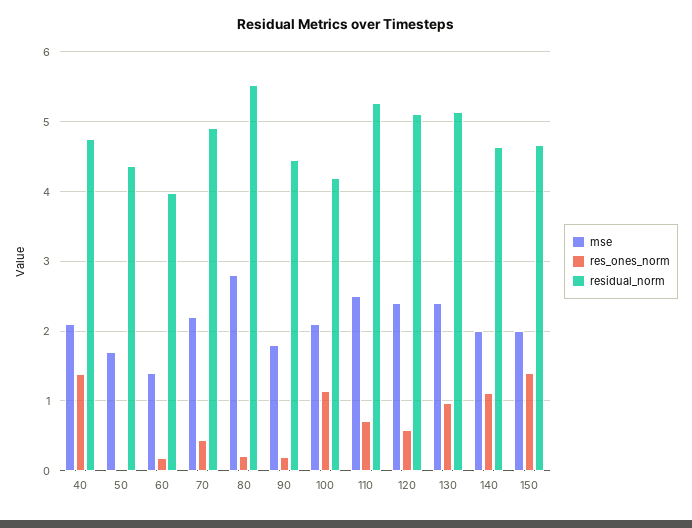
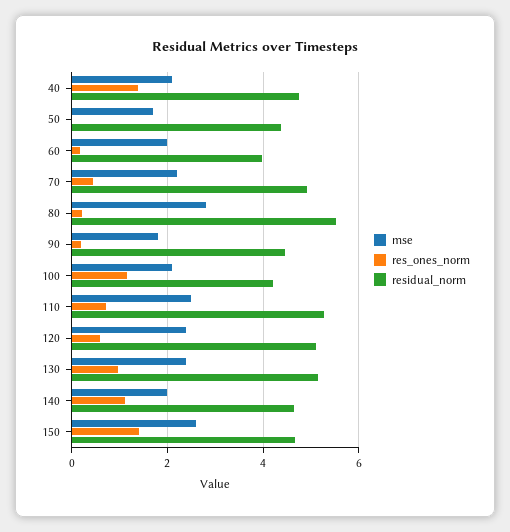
  {
    "mse": {
      "40": 2.1,
      "50": 1.7,
-     "60": 1.4,
+     "60": 2,
      "70": 2.2,
      "80": 2.8,
      "90": 1.8,
      "100": 2.1,
      "110": 2.5,
      "120": 2.4,
      "130": 2.4,
      "140": 2,
-     "150": 2
+     "150": 2.6
    },
    "res_ones_norm": {
      "40": 1.4,
      "50": 0,
      "60": 0.2,
      "70": 0.4,
      "80": 0.2,
      "90": 0.2,
      "100": 1.2,
      "110": 0.7,
      "120": 0.6,
      "130": 1,
      "140": 1.1,
      "150": 1.4
    },
    "residual_norm": {
      "40": 4.8,
      "50": 4.4,
      "60": 4,
      "70": 4.9,
      "80": 5.5,
      "90": 4.5,
      "100": 4.2,
      "110": 5.3,
      "120": 5.1,
      "130": 5.1,
      "140": 4.6,
      "150": 4.7
    }
  }

